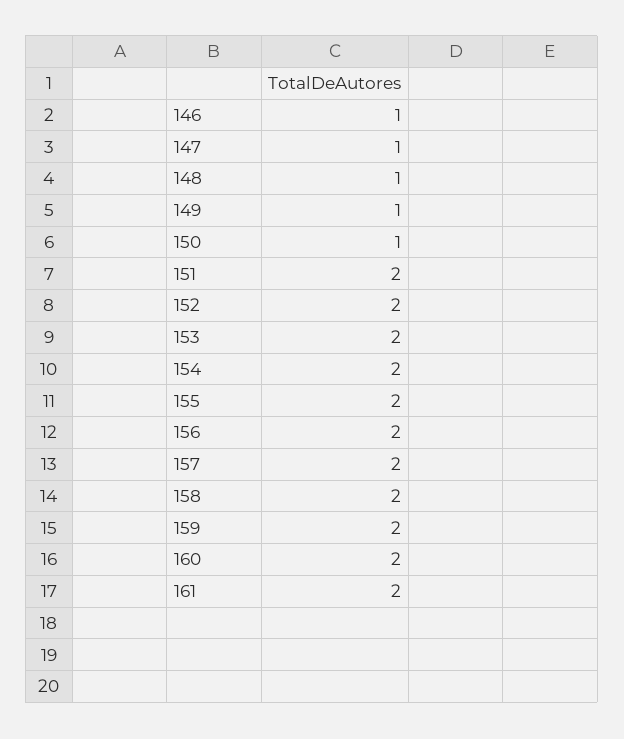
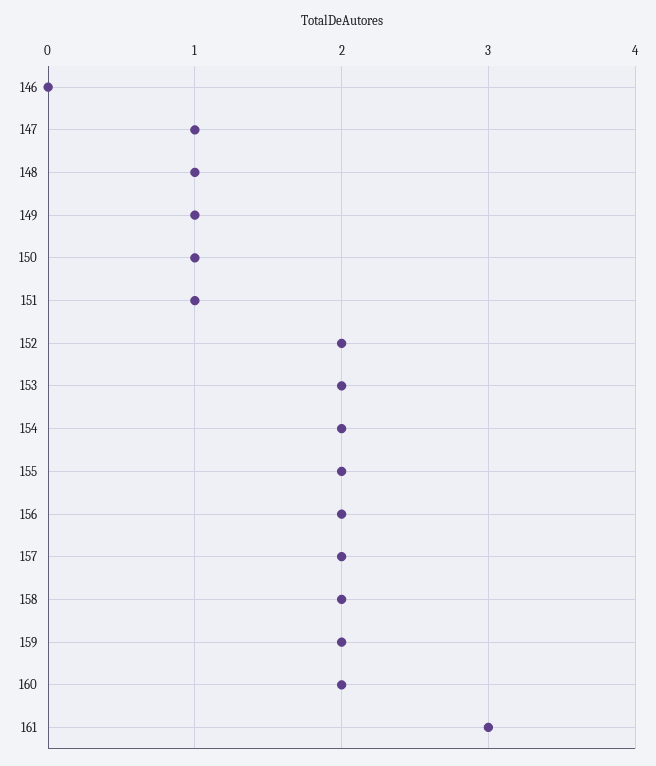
  {
-   "146": 1,
+   "146": 0,
    "147": 1,
    "148": 1,
    "149": 1,
    "150": 1,
-   "151": 2,
+   "151": 1,
    "152": 2,
    "153": 2,
    "154": 2,
    "155": 2,
    "156": 2,
    "157": 2,
    "158": 2,
    "159": 2,
    "160": 2,
-   "161": 2
+   "161": 3
  }

